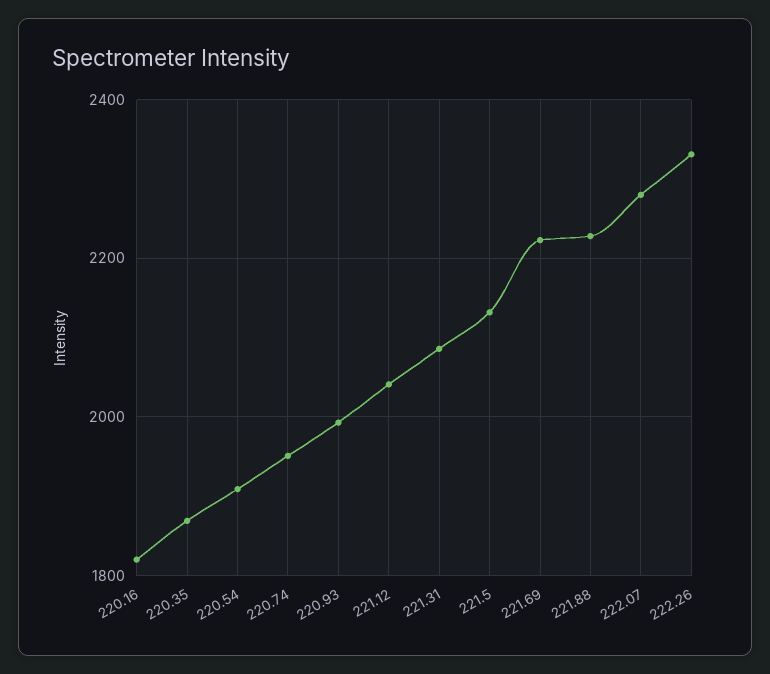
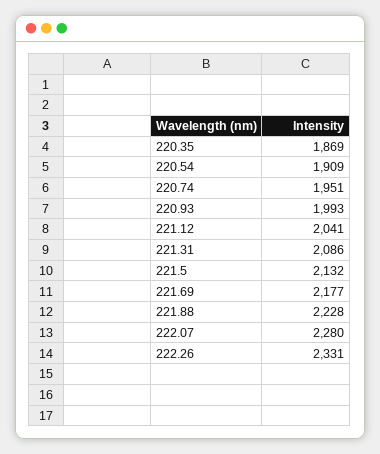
  {
-   "220.16": 1820,
    "220.35": 1869,
    "220.54": 1909,
    "220.74": 1951,
    "220.93": 1993,
    "221.12": 2041,
    "221.31": 2086,
    "221.5": 2132,
-   "221.69": 2220,
+   "221.69": 2177,
    "221.88": 2228,
    "222.07": 2280,
    "222.26": 2331
  }

